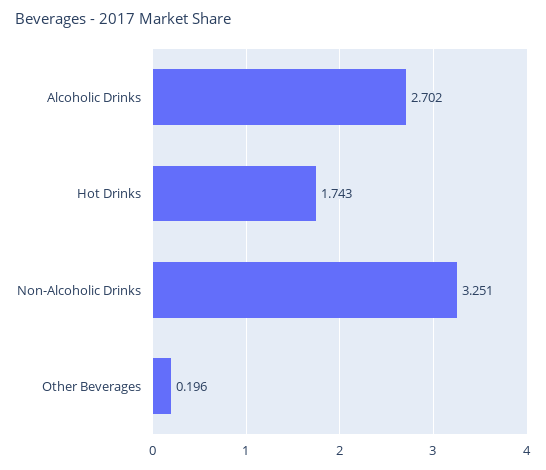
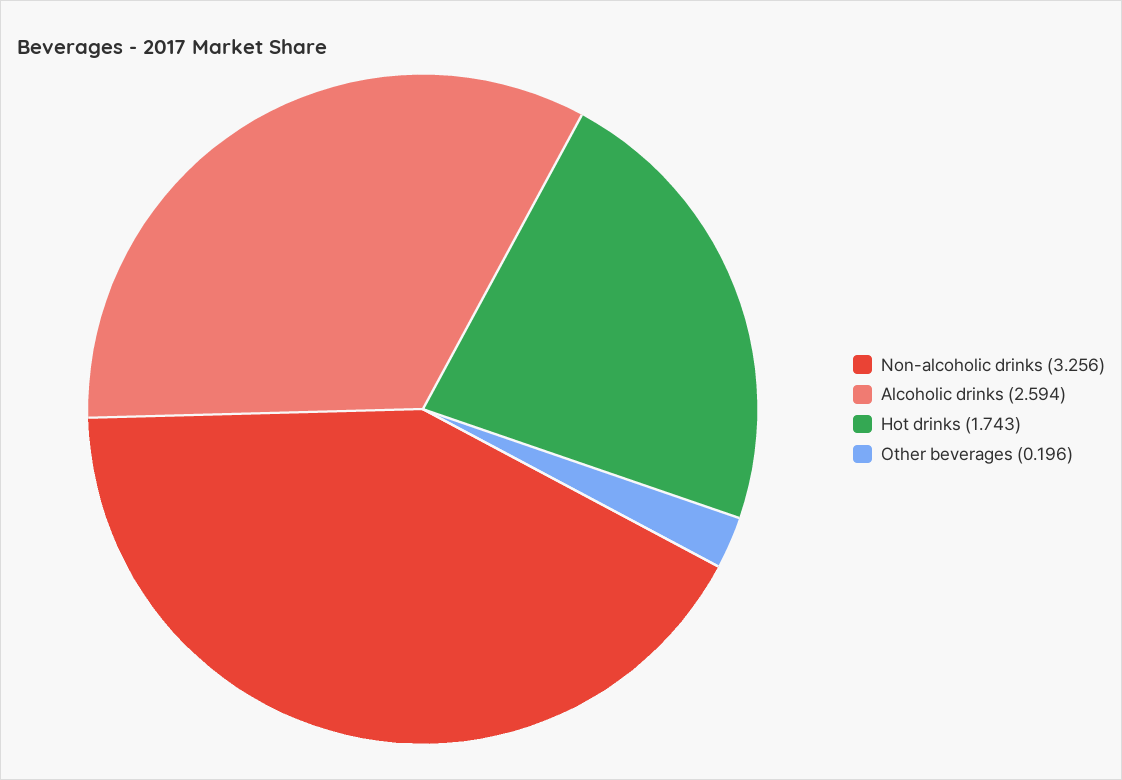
  {
-   "Alcoholic Drinks": 2.702,
+   "Alcoholic Drinks": 2.594,
    "Hot Drinks": 1.743,
-   "Non-Alcoholic Drinks": 3.251,
+   "Non-Alcoholic Drinks": 3.256,
    "Other Beverages": 0.196
  }

